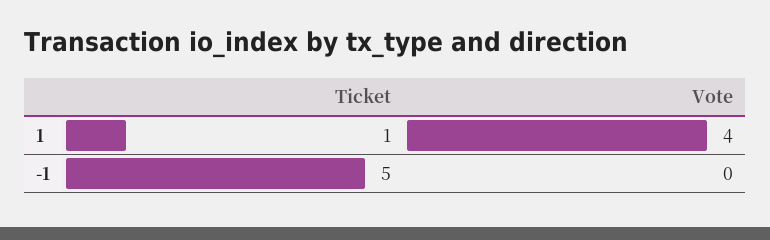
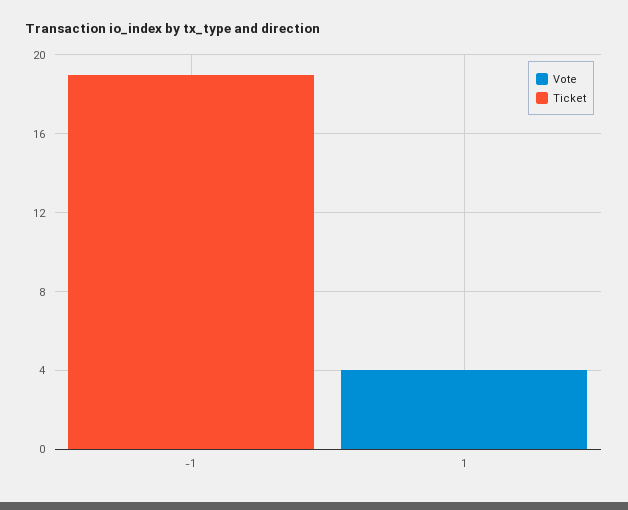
  {
    "Ticket": {
-     "1": 1,
+     "1": 0,
-     "-1": 5
+     "-1": 19
    },
    "Vote": {
      "1": 4,
      "-1": 0
    }
  }

